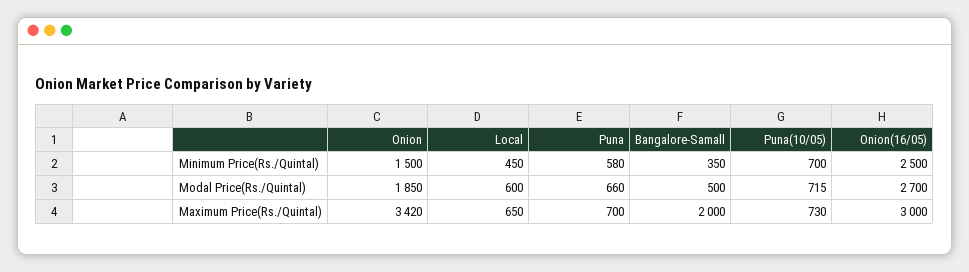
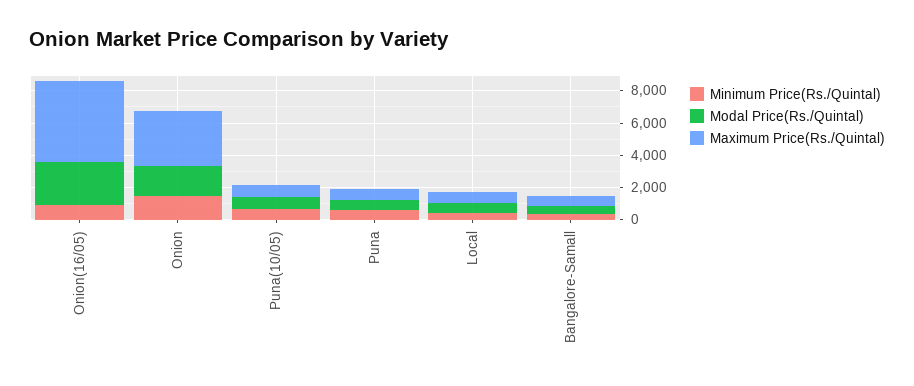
  {
    "Minimum Price(Rs./Quintal)": {
      "Onion": 1500,
      "Local": 450,
      "Puna": 580,
      "Bangalore-Samall": 350,
      "Puna(10/05)": 700,
-     "Onion(16/05)": 2500
+     "Onion(16/05)": 1000
    },
    "Modal Price(Rs./Quintal)": {
      "Onion": 1850,
      "Local": 600,
      "Puna": 660,
      "Bangalore-Samall": 500,
      "Puna(10/05)": 715,
      "Onion(16/05)": 2700
    },
    "Maximum Price(Rs./Quintal)": {
      "Onion": 3420,
      "Local": 650,
      "Puna": 700,
-     "Bangalore-Samall": 2000,
+     "Bangalore-Samall": 500,
      "Puna(10/05)": 730,
-     "Onion(16/05)": 3000
+     "Onion(16/05)": 5000
    }
  }

